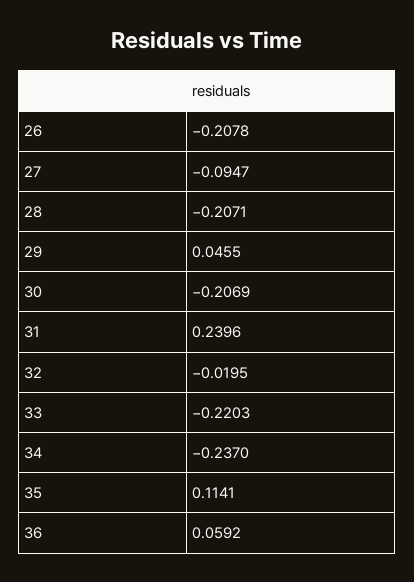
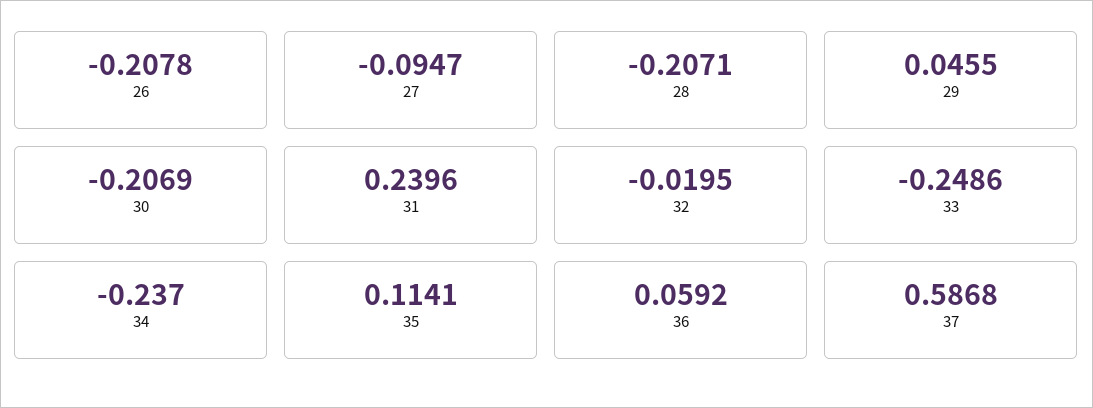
  {
    "26": -0.2078,
    "27": -0.0947,
    "28": -0.2071,
    "29": 0.0455,
    "30": -0.2069,
    "31": 0.2396,
    "32": -0.0195,
-   "33": -0.2203,
+   "33": -0.2486,
    "34": -0.237,
    "35": 0.1141,
-   "36": 0.0592
+   "36": 0.0592,
+   "37": 0.5868
  }

